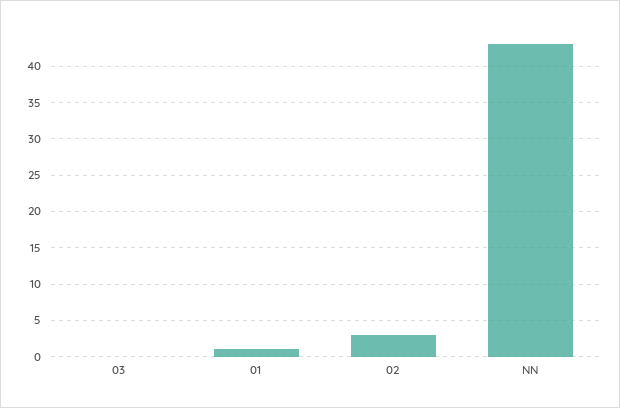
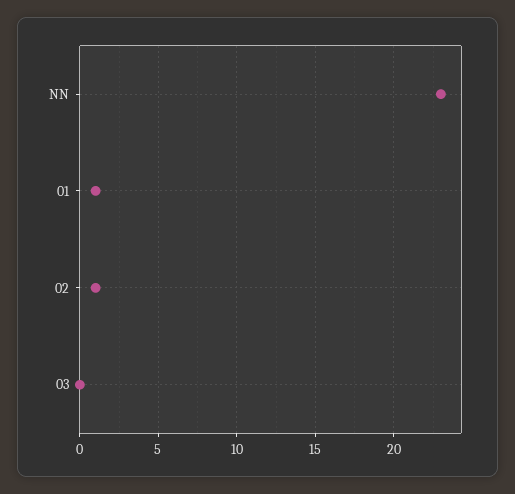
  {
    "03": 0,
    "01": 1,
-   "02": 3,
+   "02": 1,
-   "NN": 43
+   "NN": 23
  }

